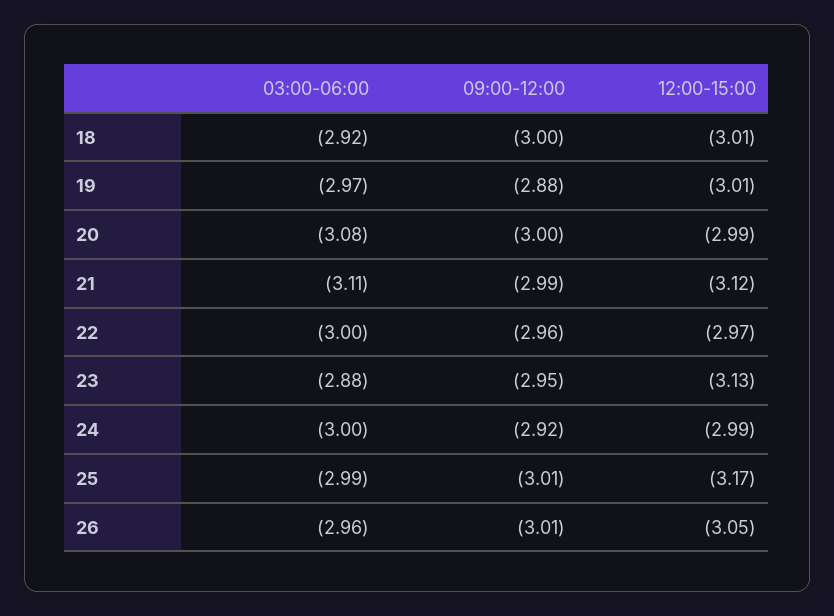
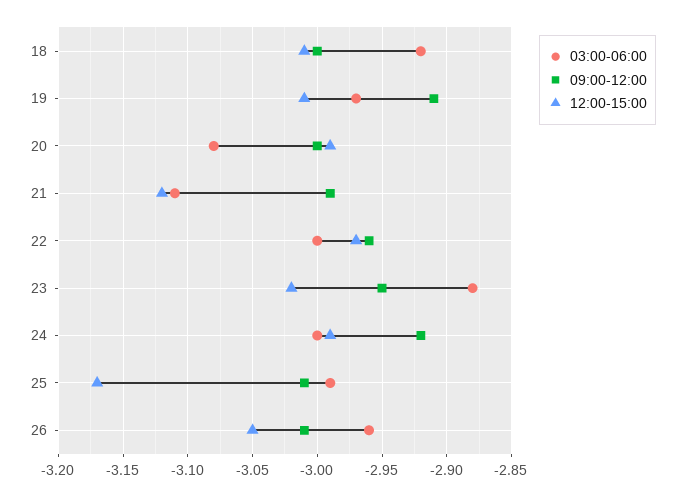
  {
    "03:00-06:00": {
      "18": -2.92,
      "19": -2.97,
      "20": -3.08,
      "21": -3.11,
      "22": -3,
      "23": -2.88,
      "24": -3,
      "25": -2.99,
      "26": -2.96
    },
    "09:00-12:00": {
      "18": -3,
-     "19": -2.88,
+     "19": -2.91,
      "20": -3,
      "21": -2.99,
      "22": -2.96,
      "23": -2.95,
      "24": -2.92,
      "25": -3.01,
      "26": -3.01
    },
    "12:00-15:00": {
      "18": -3.01,
      "19": -3.01,
      "20": -2.99,
      "21": -3.12,
      "22": -2.97,
-     "23": -3.13,
+     "23": -3.02,
      "24": -2.99,
      "25": -3.17,
      "26": -3.05
    }
  }

